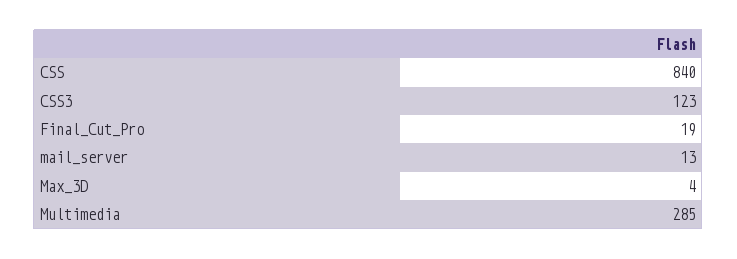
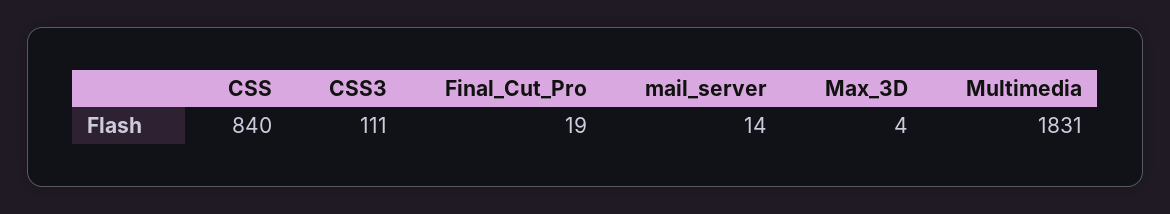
  {
    "CSS": 840,
-   "CSS3": 123,
+   "CSS3": 111,
    "Final_Cut_Pro": 19,
-   "mail_server": 13,
+   "mail_server": 14,
    "Max_3D": 4,
-   "Multimedia": 285
+   "Multimedia": 1831
  }

